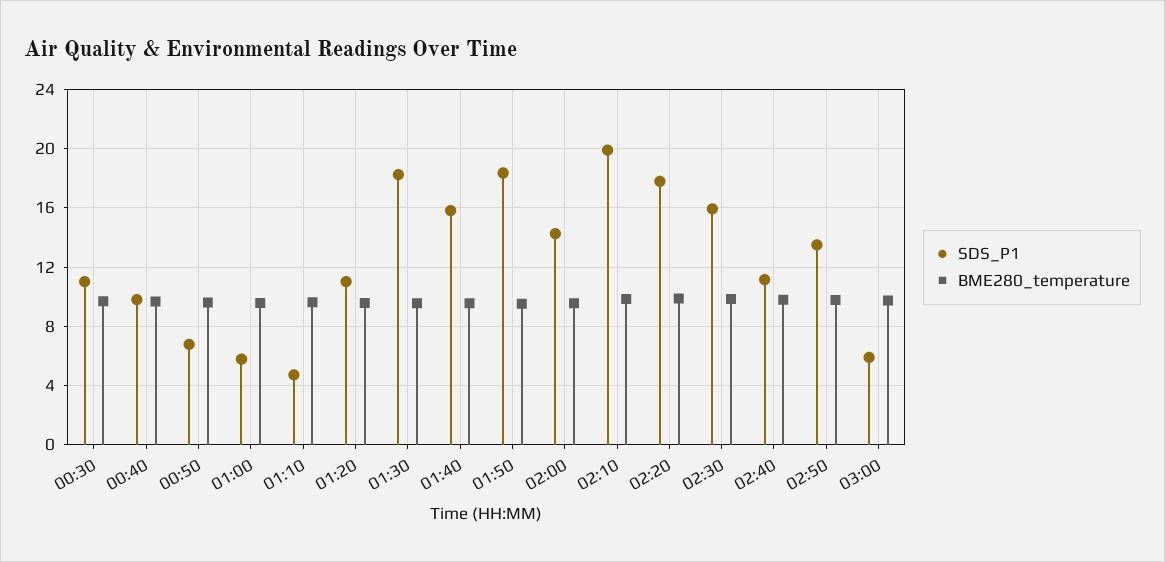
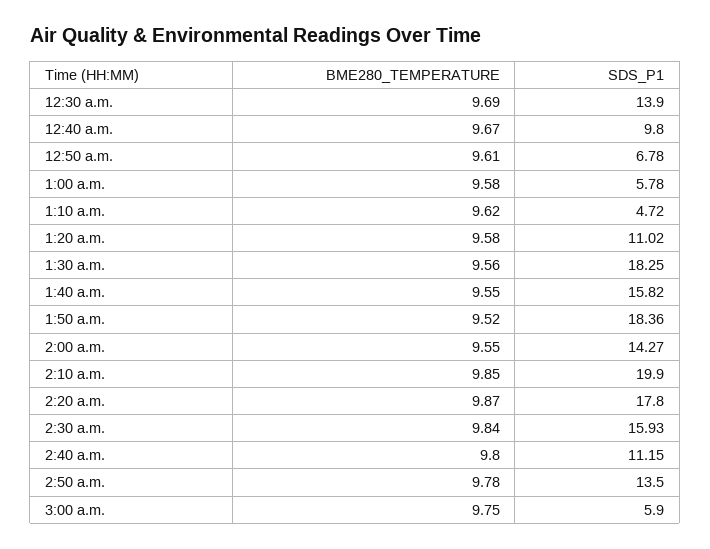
  {
    "SDS_P1": {
-     "00:30": 11,
+     "00:30": 13.9,
      "00:40": 9.8,
      "00:50": 6.78,
      "01:00": 5.78,
      "01:10": 4.72,
      "01:20": 11.02,
      "01:30": 18.25,
      "01:40": 15.82,
      "01:50": 18.36,
      "02:00": 14.27,
      "02:10": 19.9,
      "02:20": 17.8,
      "02:30": 15.93,
      "02:40": 11.15,
      "02:50": 13.5,
      "03:00": 5.9
    },
    "BME280_temperature": {
      "00:30": 9.69,
      "00:40": 9.67,
      "00:50": 9.61,
      "01:00": 9.58,
      "01:10": 9.62,
      "01:20": 9.58,
      "01:30": 9.56,
      "01:40": 9.55,
      "01:50": 9.52,
      "02:00": 9.55,
      "02:10": 9.85,
      "02:20": 9.87,
      "02:30": 9.84,
      "02:40": 9.8,
      "02:50": 9.78,
      "03:00": 9.75
    }
  }

